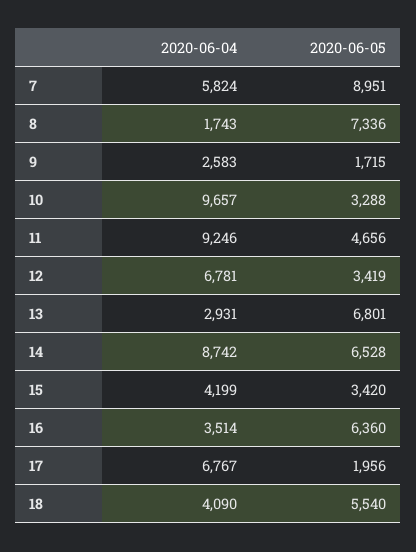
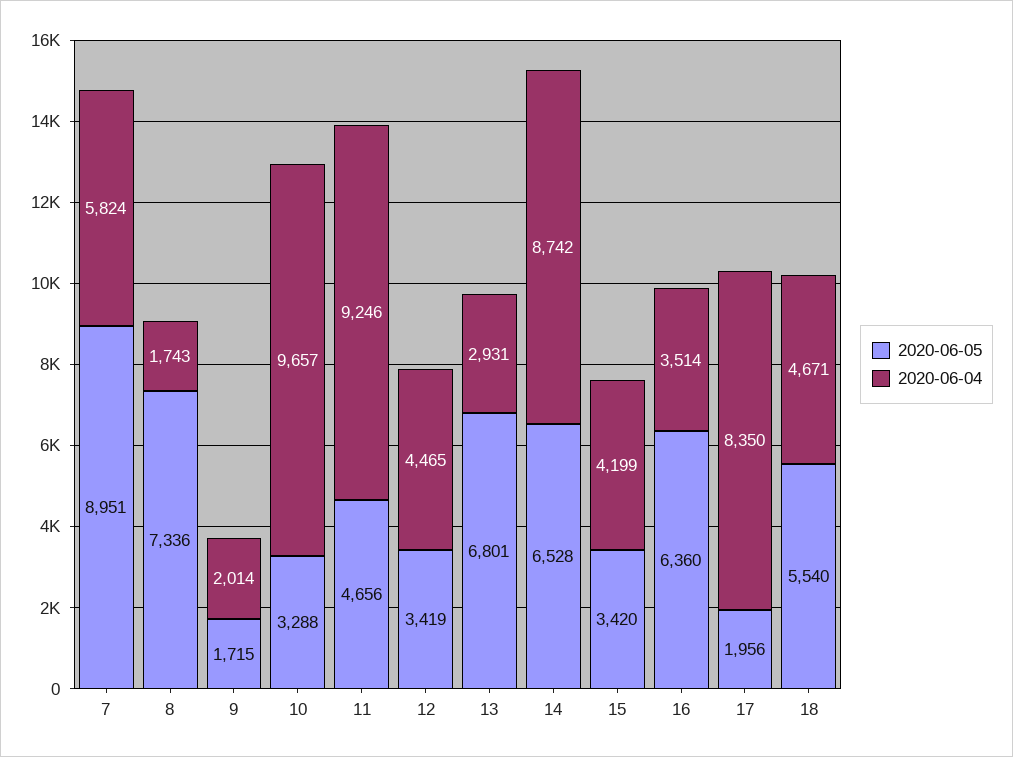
  {
    "2020-06-04": {
      "7": 5824,
      "8": 1743,
-     "9": 2583,
+     "9": 2014,
      "10": 9657,
      "11": 9246,
-     "12": 6781,
+     "12": 4465,
      "13": 2931,
      "14": 8742,
      "15": 4199,
      "16": 3514,
-     "17": 6767,
+     "17": 8350,
-     "18": 4090
+     "18": 4671
    },
    "2020-06-05": {
      "7": 8951,
      "8": 7336,
      "9": 1715,
      "10": 3288,
      "11": 4656,
      "12": 3419,
      "13": 6801,
      "14": 6528,
      "15": 3420,
      "16": 6360,
      "17": 1956,
      "18": 5540
    }
  }

